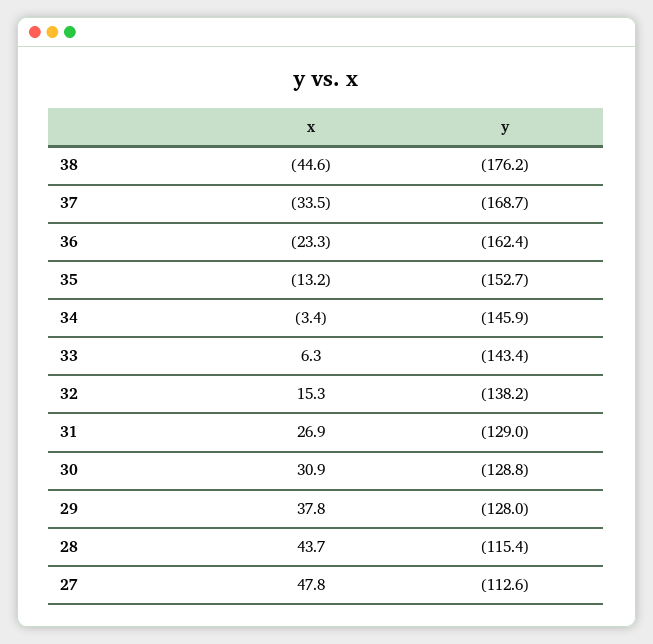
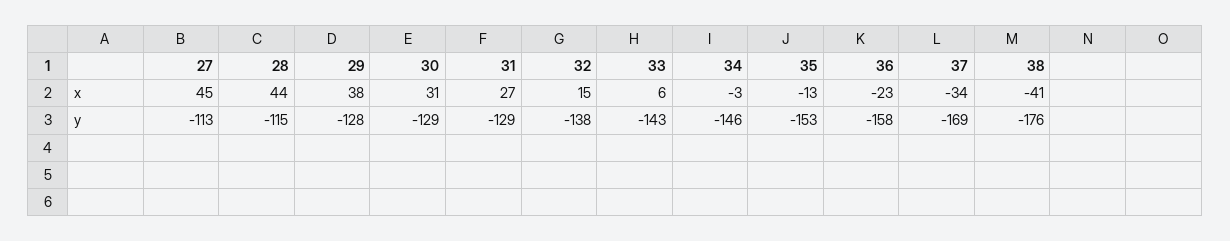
  {
    "x": {
-     "38": -44.6,
+     "38": -41,
      "37": -33.5,
      "36": -23.3,
      "35": -13.2,
      "34": -3.4,
      "33": 6.3,
      "32": 15.3,
      "31": 26.9,
      "30": 30.9,
      "29": 37.8,
      "28": 43.7,
-     "27": 47.8
+     "27": 45
    },
    "y": {
      "38": -176.2,
      "37": -168.7,
-     "36": -162.4,
+     "36": -158,
      "35": -152.7,
      "34": -145.9,
      "33": -143.4,
      "32": -138.2,
      "31": -129,
      "30": -128.8,
      "29": -128,
      "28": -115.4,
      "27": -112.6
    }
  }

